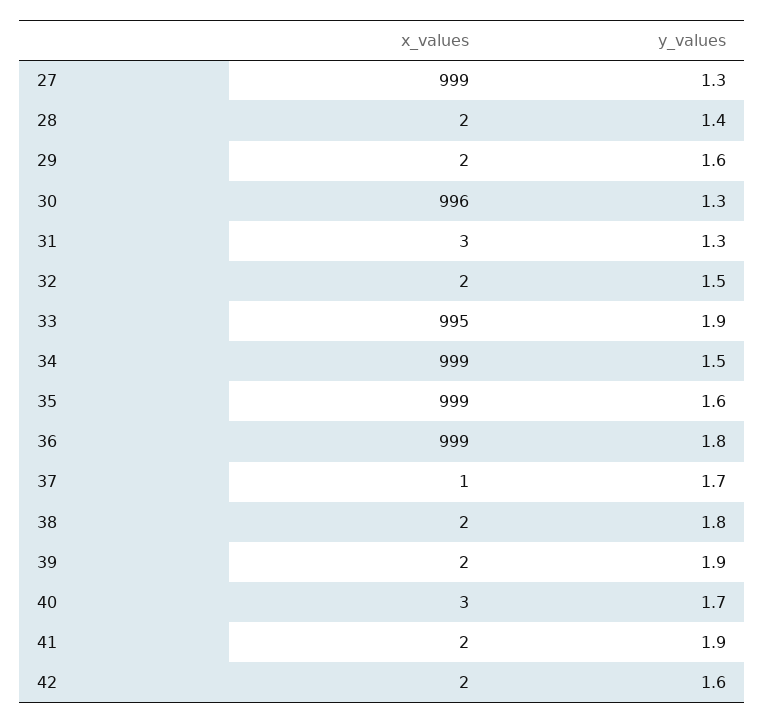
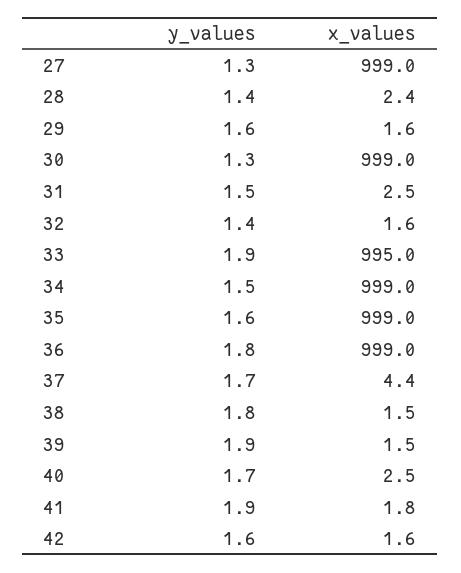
  {
    "x_values": {
      "27": 999,
      "28": 2.4,
      "29": 1.6,
-     "30": 996,
+     "30": 999,
      "31": 2.5,
      "32": 1.6,
      "33": 995,
      "34": 999,
      "35": 999,
      "36": 999,
-     "37": 1,
+     "37": 4.4,
      "38": 1.5,
      "39": 1.5,
      "40": 2.5,
      "41": 1.8,
      "42": 1.6
    },
    "y_values": {
      "27": 1.3,
      "28": 1.4,
      "29": 1.6,
      "30": 1.3,
-     "31": 1.3,
+     "31": 1.5,
-     "32": 1.5,
+     "32": 1.4,
      "33": 1.9,
      "34": 1.5,
      "35": 1.6,
      "36": 1.8,
      "37": 1.7,
      "38": 1.8,
      "39": 1.9,
      "40": 1.7,
      "41": 1.9,
      "42": 1.6
    }
  }

